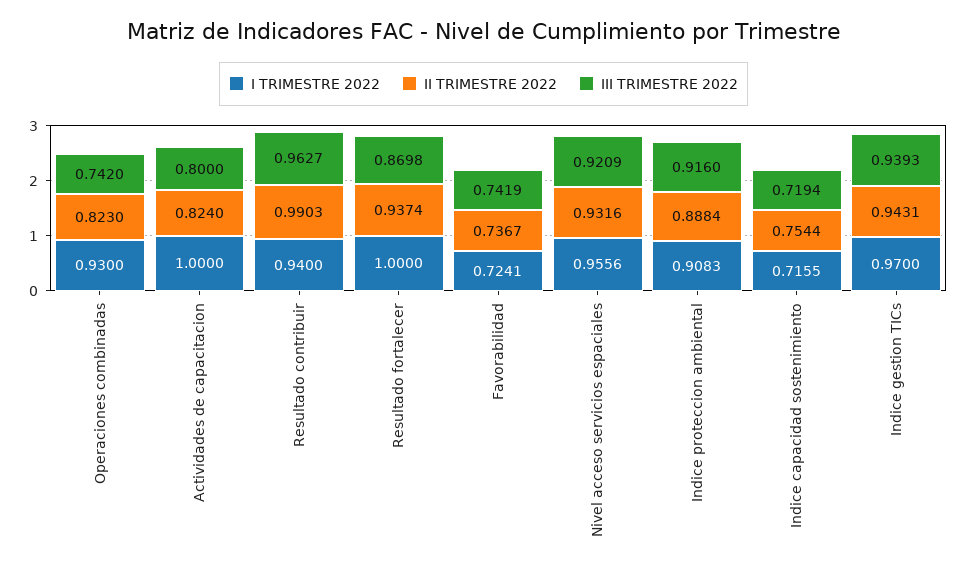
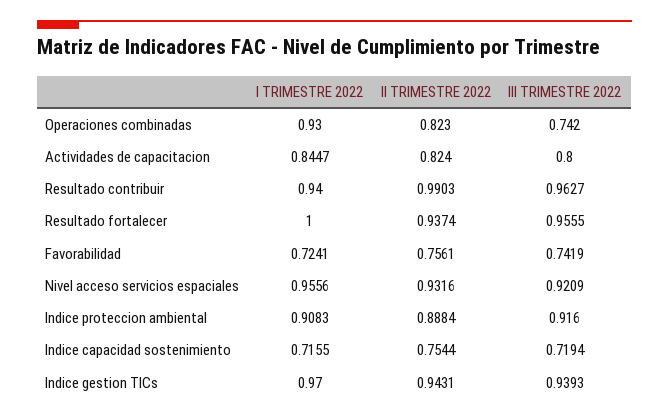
  {
    "I TRIMESTRE 2022": {
      "Operaciones combinadas": 0.93,
-     "Actividades de capacitacion": 1,
+     "Actividades de capacitacion": 0.8447,
      "Resultado contribuir": 0.94,
      "Resultado fortalecer": 1,
      "Favorabilidad": 0.7241,
      "Nivel acceso servicios espaciales": 0.9556,
      "Indice proteccion ambiental": 0.9083,
      "Indice capacidad sostenimiento": 0.7155,
      "Indice gestion TICs": 0.97
    },
    "II TRIMESTRE 2022": {
      "Operaciones combinadas": 0.823,
      "Actividades de capacitacion": 0.824,
      "Resultado contribuir": 0.9903,
      "Resultado fortalecer": 0.9374,
-     "Favorabilidad": 0.7367,
+     "Favorabilidad": 0.7561,
      "Nivel acceso servicios espaciales": 0.9316,
      "Indice proteccion ambiental": 0.8884,
      "Indice capacidad sostenimiento": 0.7544,
      "Indice gestion TICs": 0.9431
    },
    "III TRIMESTRE 2022": {
      "Operaciones combinadas": 0.742,
      "Actividades de capacitacion": 0.8,
      "Resultado contribuir": 0.9627,
-     "Resultado fortalecer": 0.8698,
+     "Resultado fortalecer": 0.9555,
      "Favorabilidad": 0.7419,
      "Nivel acceso servicios espaciales": 0.9209,
      "Indice proteccion ambiental": 0.916,
      "Indice capacidad sostenimiento": 0.7194,
      "Indice gestion TICs": 0.9393
    }
  }

